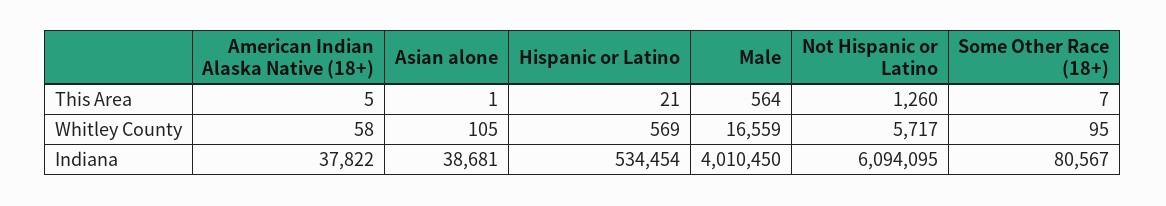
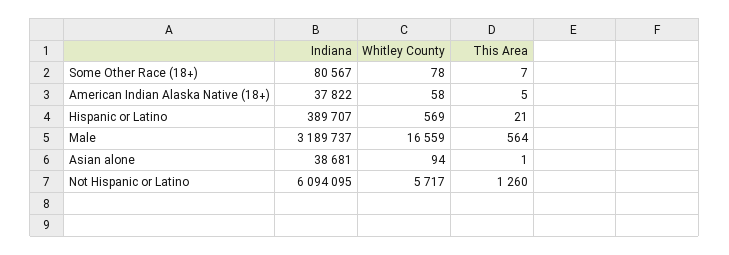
  {
    "American Indian Alaska Native (18+)": {
      "This Area": 5,
      "Whitley County": 58,
      "Indiana": 37822
    },
    "Asian alone": {
      "This Area": 1,
-     "Whitley County": 105,
+     "Whitley County": 94,
      "Indiana": 38681
    },
    "Hispanic or Latino": {
      "This Area": 21,
      "Whitley County": 569,
-     "Indiana": 534454
+     "Indiana": 389707
    },
    "Male": {
      "This Area": 564,
      "Whitley County": 16559,
-     "Indiana": 4010450
+     "Indiana": 3189737
    },
    "Not Hispanic or Latino": {
      "This Area": 1260,
      "Whitley County": 5717,
      "Indiana": 6094095
    },
    "Some Other Race (18+)": {
      "This Area": 7,
-     "Whitley County": 95,
+     "Whitley County": 78,
      "Indiana": 80567
    }
  }

